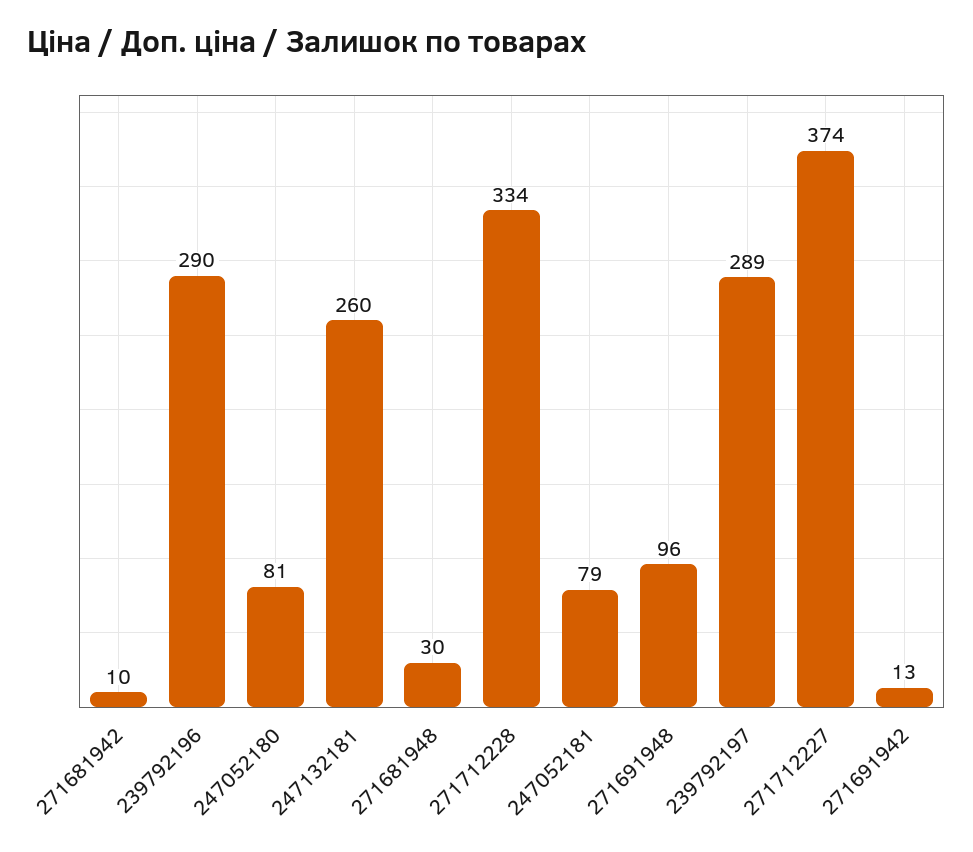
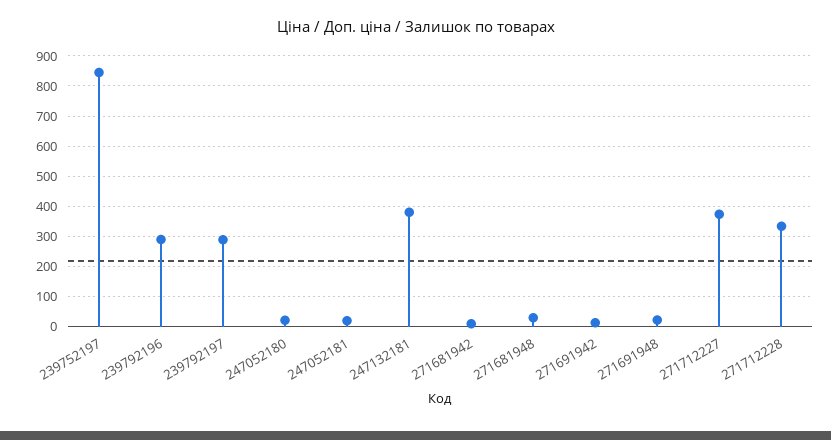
  {
    "271681942": 10,
    "239792196": 290,
-   "247052180": 81,
+   "247052180": 20,
-   "247132181": 260,
+   "247132181": 380,
    "271681948": 30,
    "271712228": 334,
-   "247052181": 79,
+   "247052181": 20,
-   "271691948": 96,
+   "271691948": 20,
    "239792197": 289,
    "271712227": 374,
-   "271691942": 13
+   "271691942": 13,
+   "239752197": 840
  }

